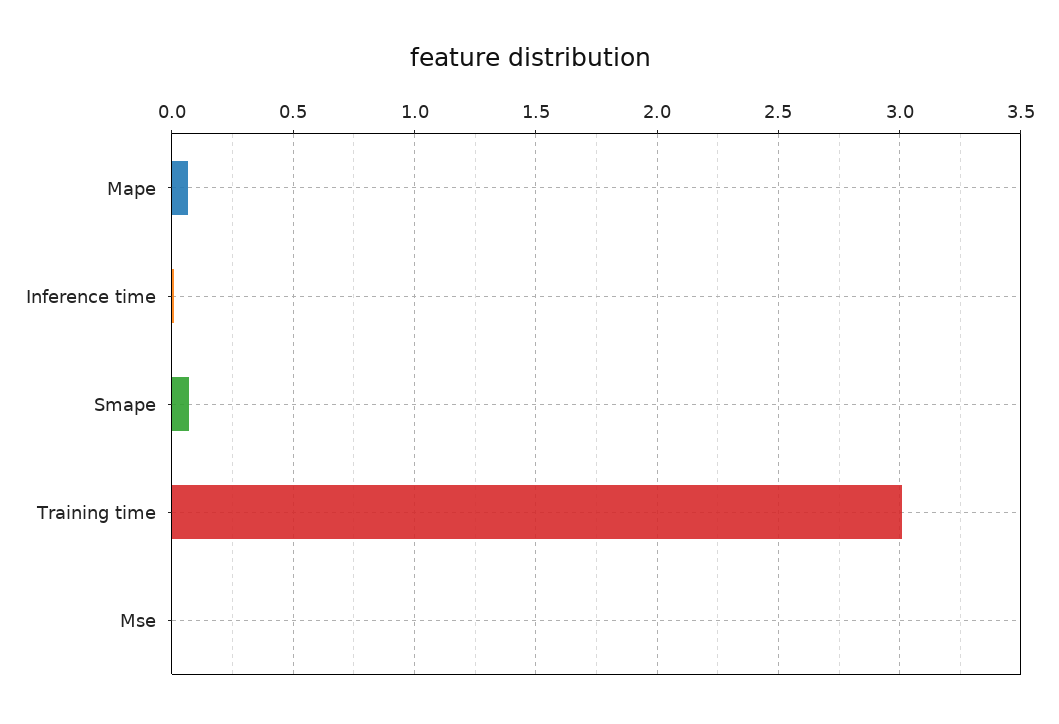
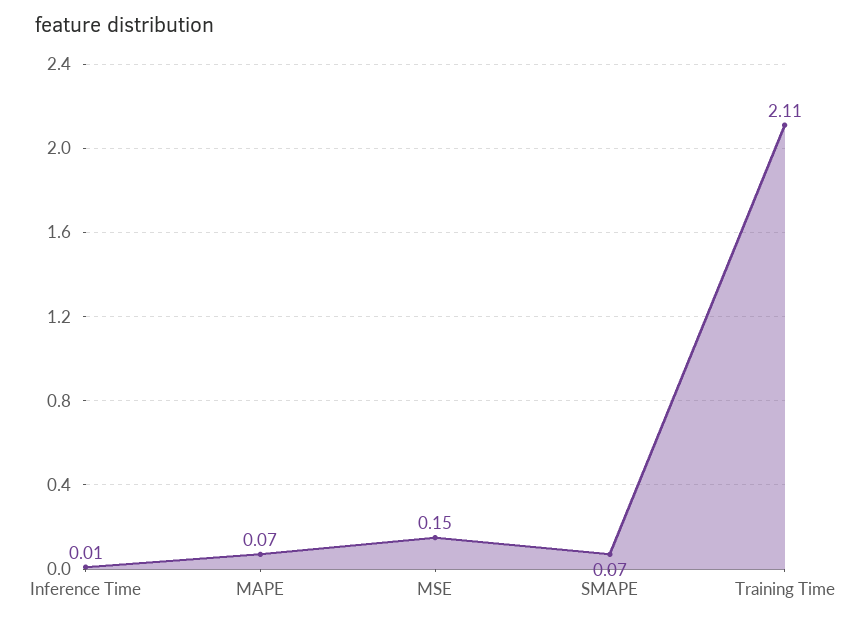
  {
    "Mape": 0.07,
    "Inference time": 0.01,
    "Smape": 0.07,
-   "Training time": 3,
+   "Training time": 2.11,
-   "Mse": 0
+   "Mse": 0.15
  }

